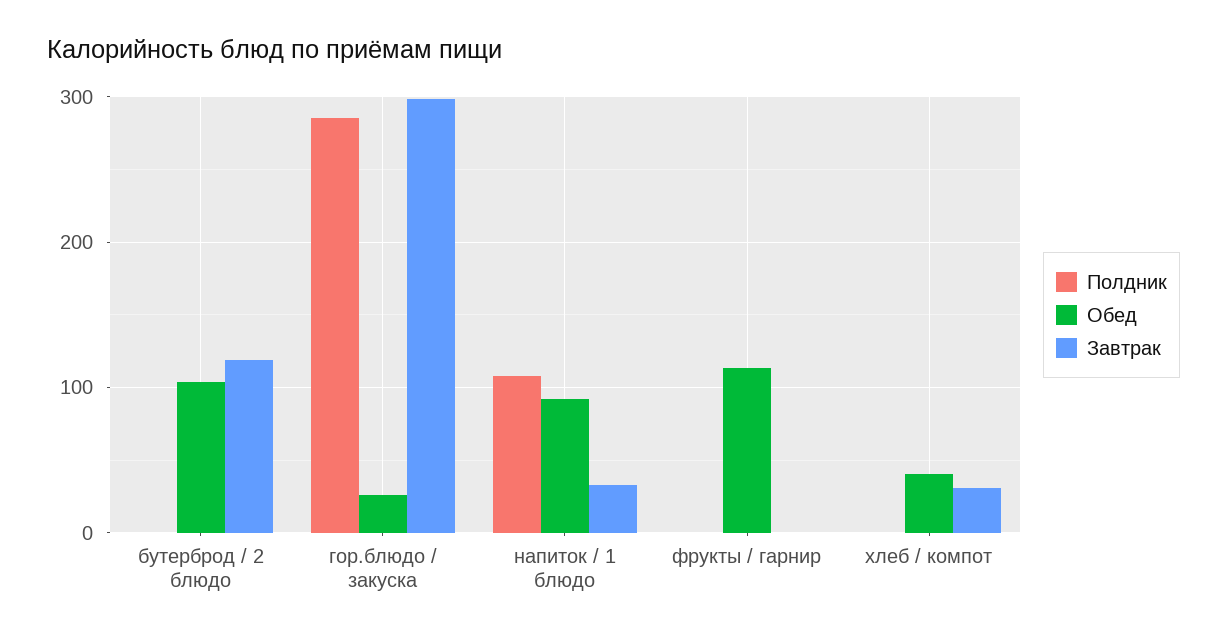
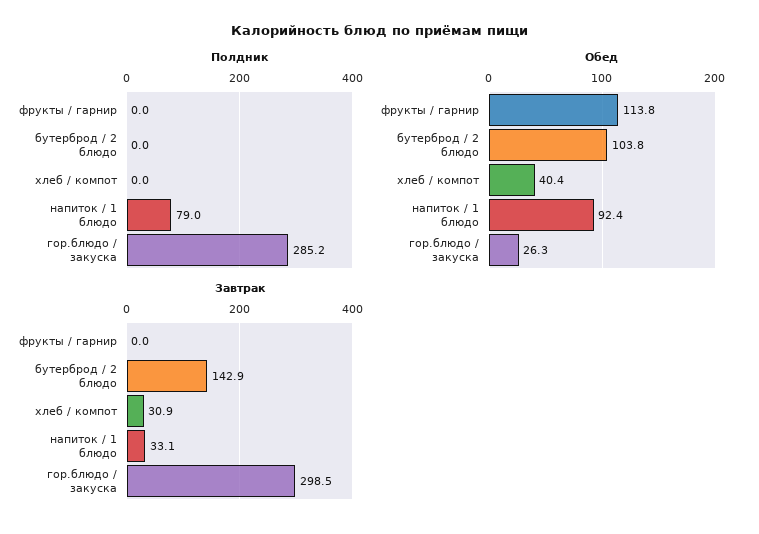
  {
    "Полдник": {
      "бутерброд / 2 блюдо": 0,
      "гор.блюдо / закуска": 285.2,
-     "напиток / 1 блюдо": 110,
+     "напиток / 1 блюдо": 79,
      "фрукты / гарнир": 0,
      "хлеб / компот": 0
    },
    "Обед": {
      "бутерброд / 2 блюдо": 103.8,
      "гор.блюдо / закуска": 26.3,
      "напиток / 1 блюдо": 92.4,
      "фрукты / гарнир": 113.8,
      "хлеб / компот": 40.4
    },
    "Завтрак": {
-     "бутерброд / 2 блюдо": 120,
+     "бутерброд / 2 блюдо": 142.9,
      "гор.блюдо / закуска": 298.5,
      "напиток / 1 блюдо": 33.1,
      "фрукты / гарнир": 0,
      "хлеб / компот": 30.9
    }
  }

